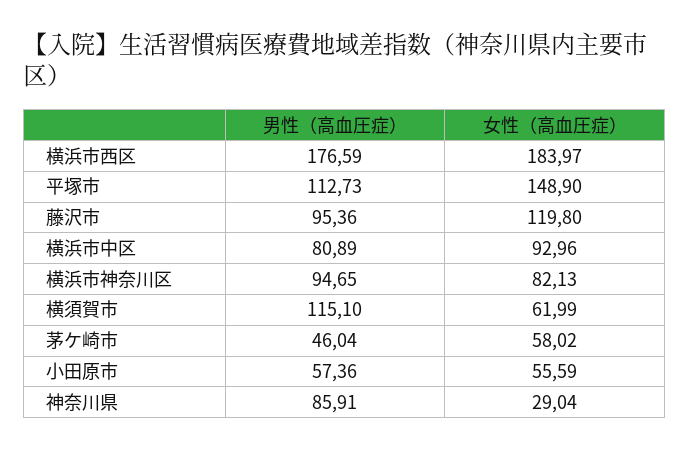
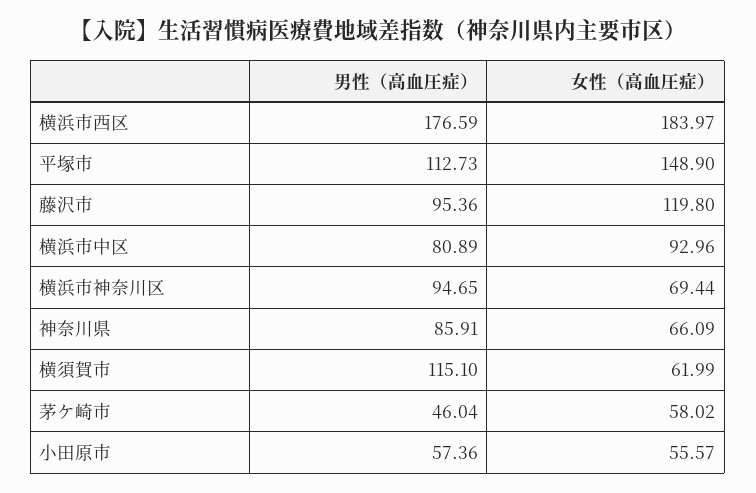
  {
    "男性（高血圧症）": {
      "横浜市西区": 176.59,
      "平塚市": 112.73,
      "藤沢市": 95.36,
      "横浜市中区": 80.89,
      "横浜市神奈川区": 94.65,
      "横須賀市": 115.1,
      "茅ケ崎市": 46.04,
      "小田原市": 57.36,
      "神奈川県": 85.91
    },
    "女性（高血圧症）": {
      "横浜市西区": 183.97,
      "平塚市": 148.9,
      "藤沢市": 119.8,
      "横浜市中区": 92.96,
-     "横浜市神奈川区": 82.13,
+     "横浜市神奈川区": 69.44,
      "横須賀市": 61.99,
      "茅ケ崎市": 58.02,
-     "小田原市": 55.59,
+     "小田原市": 55.57,
-     "神奈川県": 29.04
+     "神奈川県": 66.09
    }
  }

